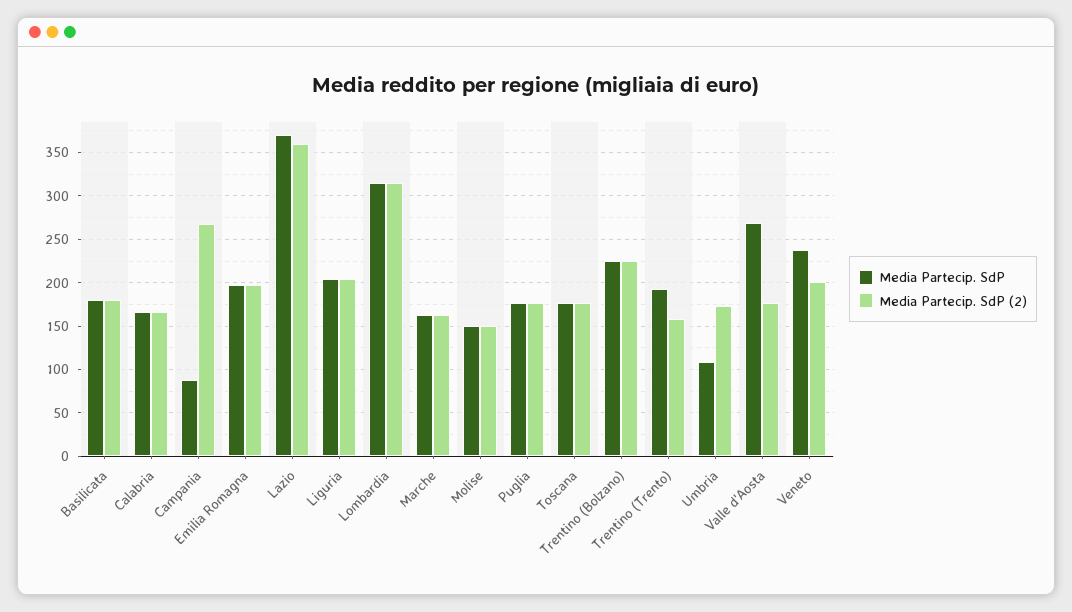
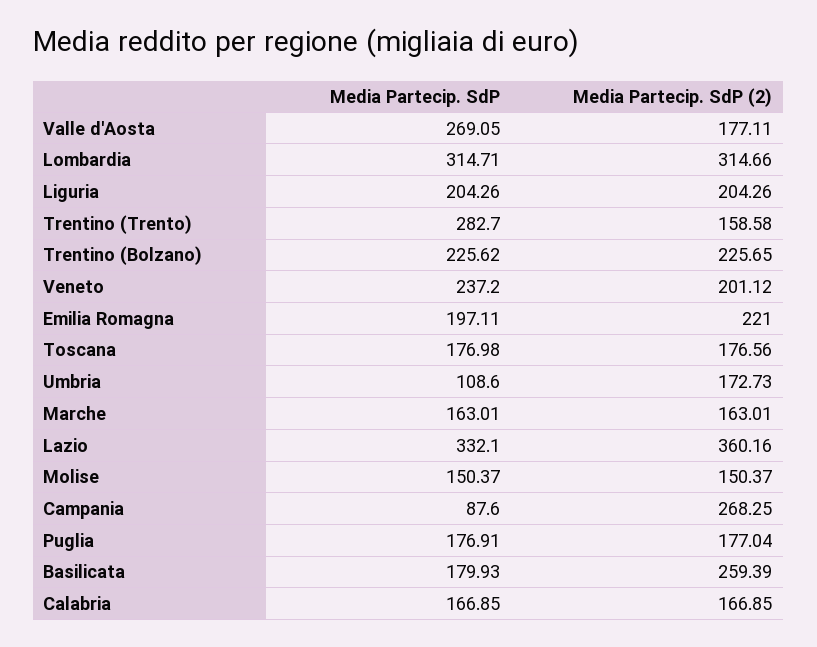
  {
    "Media Partecip. SdP": {
      "Basilicata": 179.93,
      "Calabria": 166.85,
      "Campania": 87.6,
      "Emilia Romagna": 197.11,
-     "Lazio": 370,
+     "Lazio": 332.1,
      "Liguria": 204.26,
      "Lombardia": 314.71,
      "Marche": 163.01,
      "Molise": 150.37,
      "Puglia": 176.91,
      "Toscana": 176.98,
      "Trentino (Bolzano)": 225.62,
-     "Trentino (Trento)": 190,
+     "Trentino (Trento)": 282.7,
      "Umbria": 108.6,
      "Valle d'Aosta": 269.05,
      "Veneto": 237.2
    },
    "Media Partecip. SdP (2)": {
-     "Basilicata": 180,
+     "Basilicata": 259.39,
      "Calabria": 166.85,
      "Campania": 268.25,
-     "Emilia Romagna": 200,
+     "Emilia Romagna": 221,
      "Lazio": 360.16,
      "Liguria": 204.26,
      "Lombardia": 314.66,
      "Marche": 163.01,
      "Molise": 150.37,
      "Puglia": 177.04,
      "Toscana": 176.56,
      "Trentino (Bolzano)": 225.65,
      "Trentino (Trento)": 158.58,
      "Umbria": 172.73,
      "Valle d'Aosta": 177.11,
      "Veneto": 201.12
    }
  }

